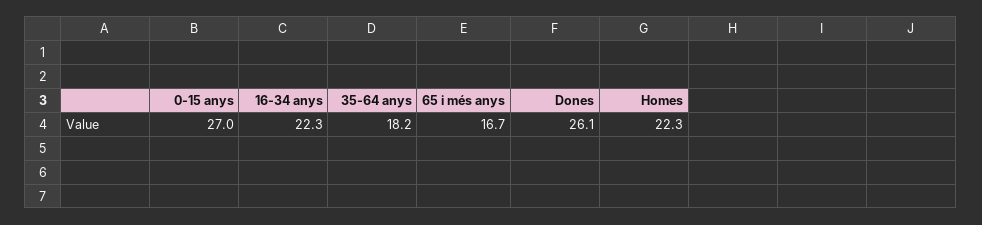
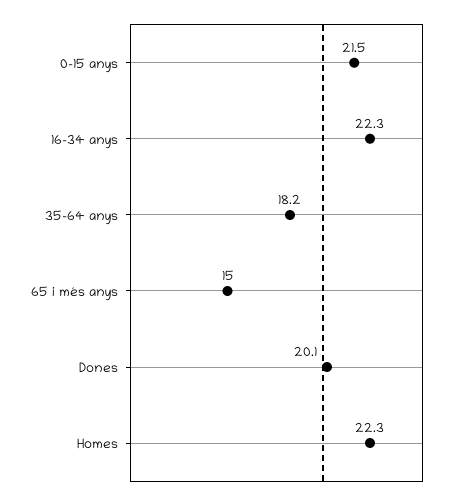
  {
-   "0-15 anys": 27,
+   "0-15 anys": 21.5,
    "16-34 anys": 22.3,
    "35-64 anys": 18.2,
-   "65 i més anys": 16.7,
+   "65 i més anys": 15,
-   "Dones": 26.1,
+   "Dones": 20.1,
    "Homes": 22.3
  }

